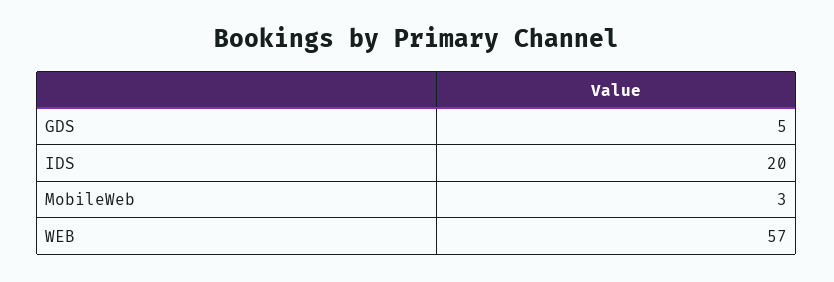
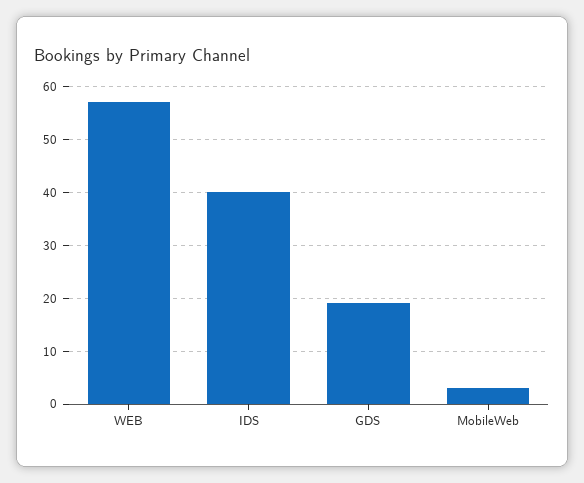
  {
-   "GDS": 5,
+   "GDS": 20,
-   "IDS": 20,
+   "IDS": 40,
    "MobileWeb": 3,
    "WEB": 57
  }

